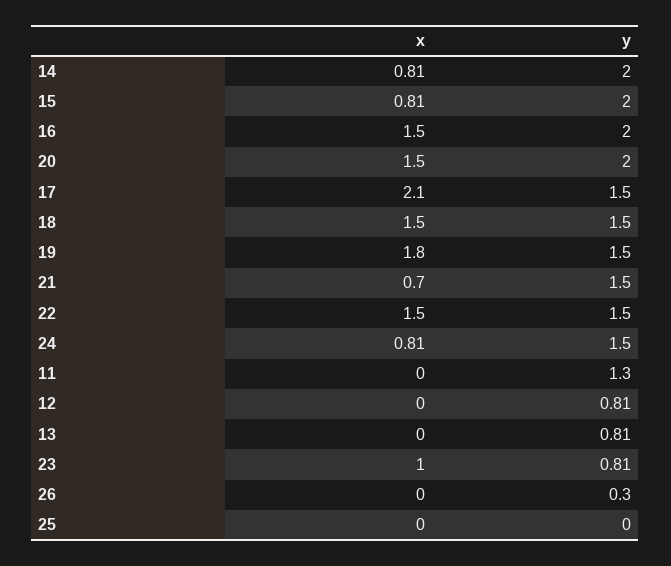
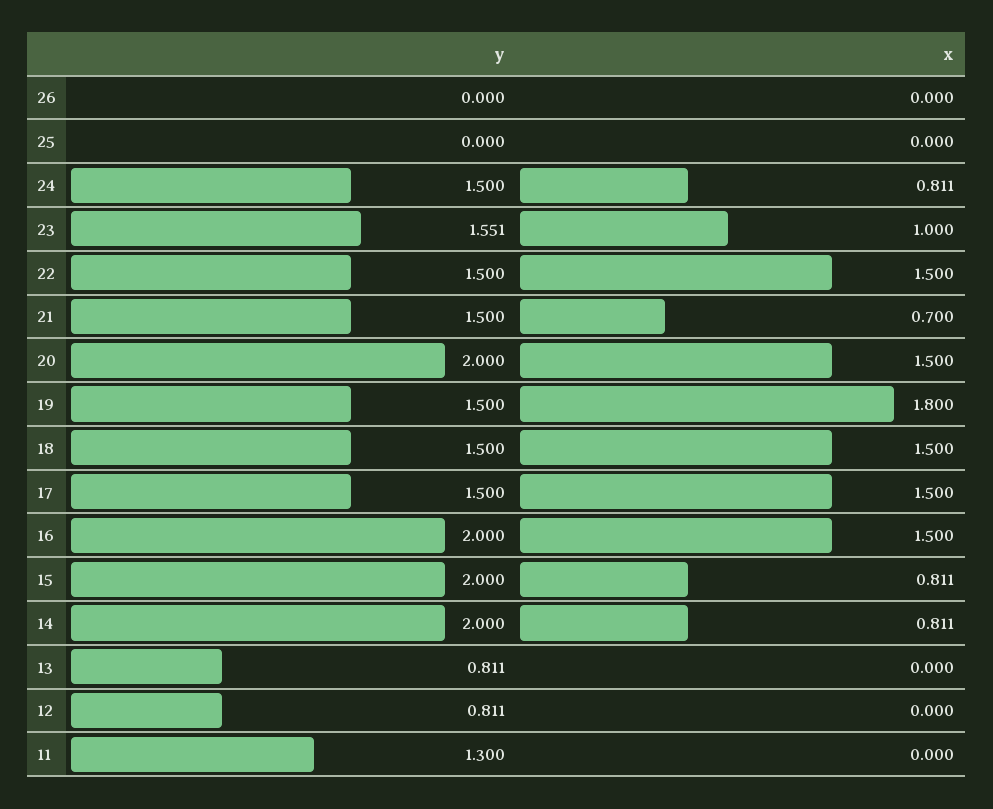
  {
    "x": {
      "14": 0.811,
      "15": 0.811,
      "16": 1.5,
      "20": 1.5,
-     "17": 2.1,
+     "17": 1.5,
      "18": 1.5,
      "19": 1.8,
      "21": 0.7,
      "22": 1.5,
      "24": 0.811,
      "11": 0,
      "12": 0,
      "13": 0,
      "23": 1,
      "26": 0,
      "25": 0
    },
    "y": {
      "14": 2,
      "15": 2,
      "16": 2,
      "20": 2,
      "17": 1.5,
      "18": 1.5,
      "19": 1.5,
      "21": 1.5,
      "22": 1.5,
      "24": 1.5,
      "11": 1.3,
      "12": 0.811,
      "13": 0.811,
-     "23": 0.81,
+     "23": 1.551,
-     "26": 0.3,
+     "26": 0,
      "25": 0
    }
  }

